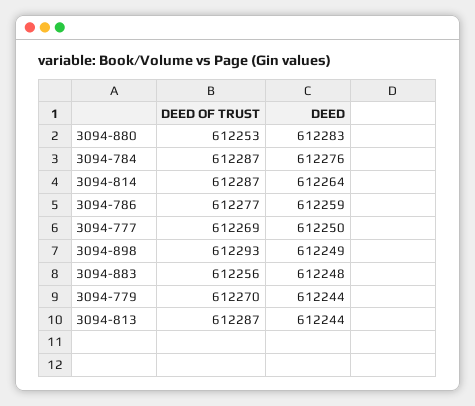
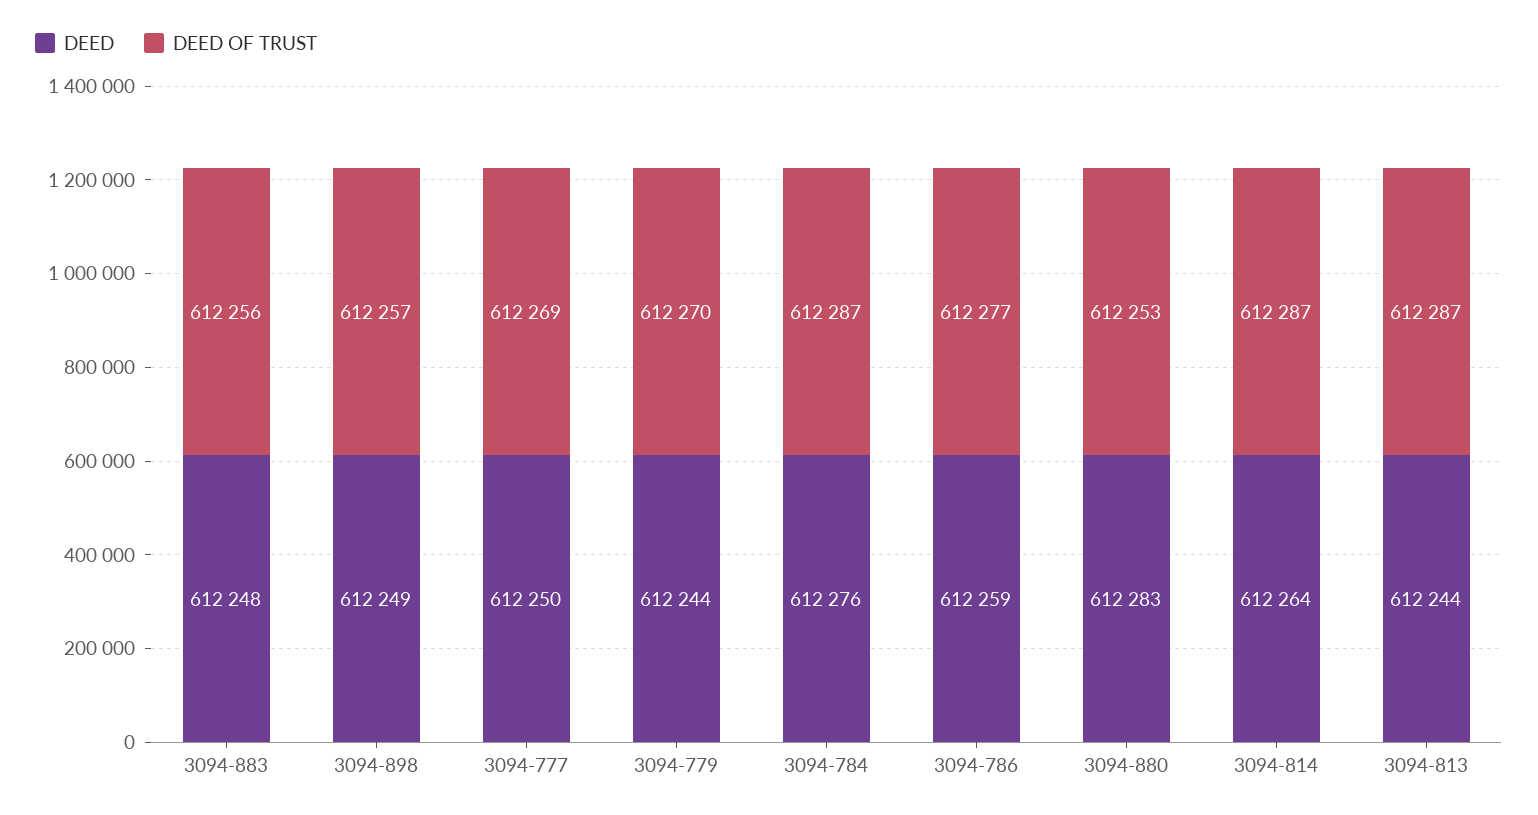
  {
    "DEED OF TRUST": {
      "3094-880": 612253,
      "3094-784": 612287,
      "3094-814": 612287,
      "3094-786": 612277,
      "3094-777": 612269,
-     "3094-898": 612293,
+     "3094-898": 612257,
      "3094-883": 612256,
      "3094-779": 612270,
      "3094-813": 612287
    },
    "DEED": {
      "3094-880": 612283,
      "3094-784": 612276,
      "3094-814": 612264,
      "3094-786": 612259,
      "3094-777": 612250,
      "3094-898": 612249,
      "3094-883": 612248,
      "3094-779": 612244,
      "3094-813": 612244
    }
  }

